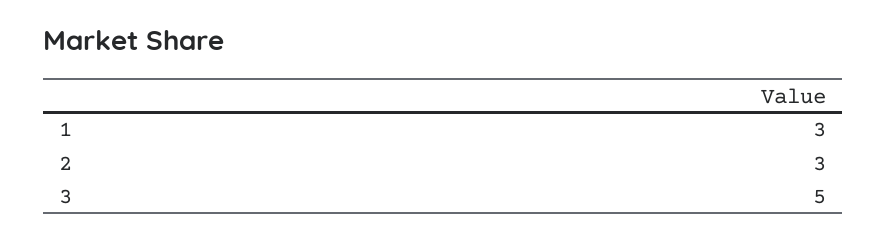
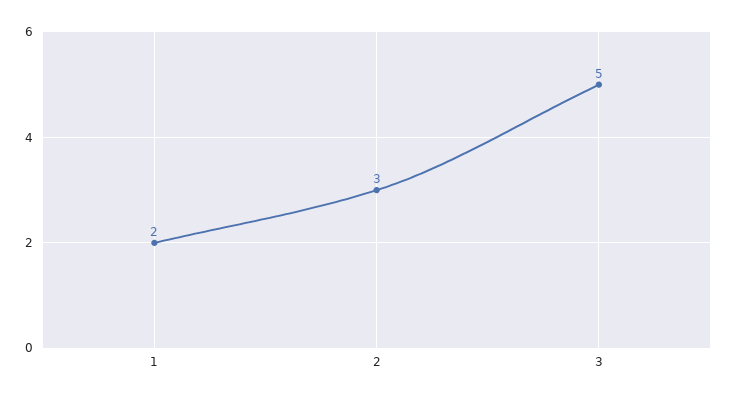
  {
-   "1": 3,
+   "1": 2,
    "2": 3,
    "3": 5
  }

